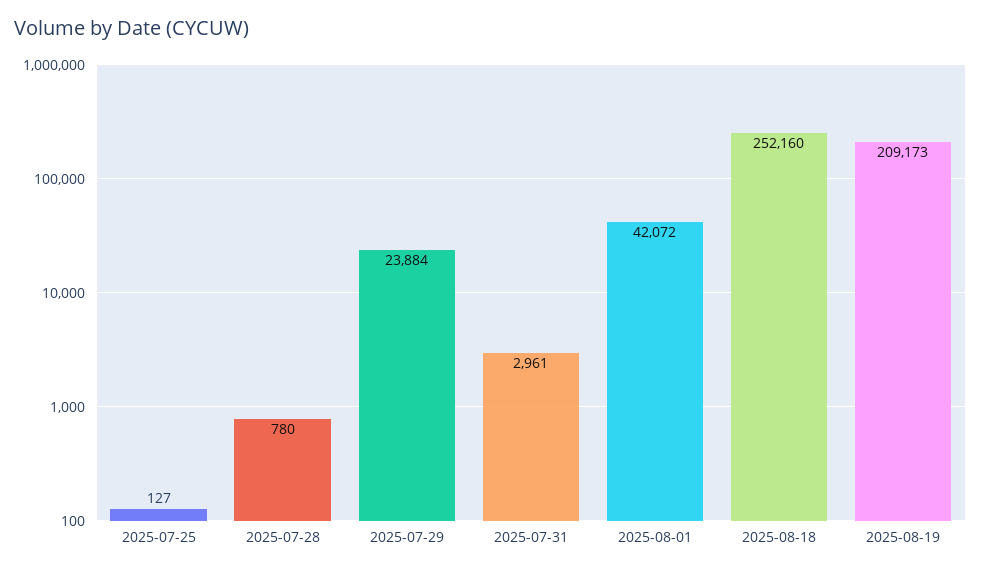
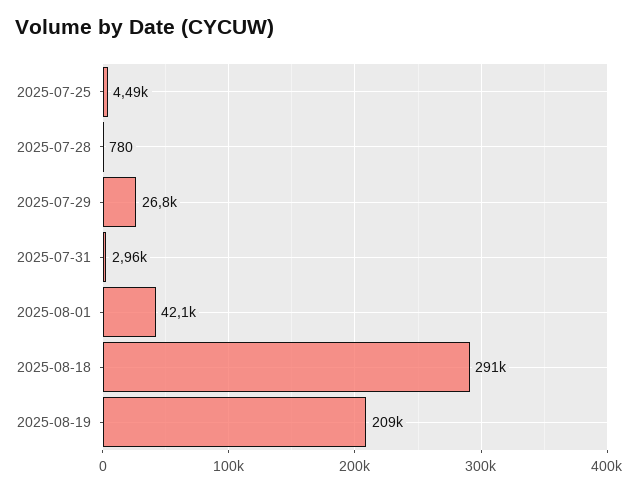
  {
-   "2025-07-25": 127,
+   "2025-07-25": 4490,
    "2025-07-28": 780,
-   "2025-07-29": 23884,
+   "2025-07-29": 26800,
    "2025-07-31": 2961,
    "2025-08-01": 42072,
-   "2025-08-18": 252160,
+   "2025-08-18": 291000,
    "2025-08-19": 209173
  }

